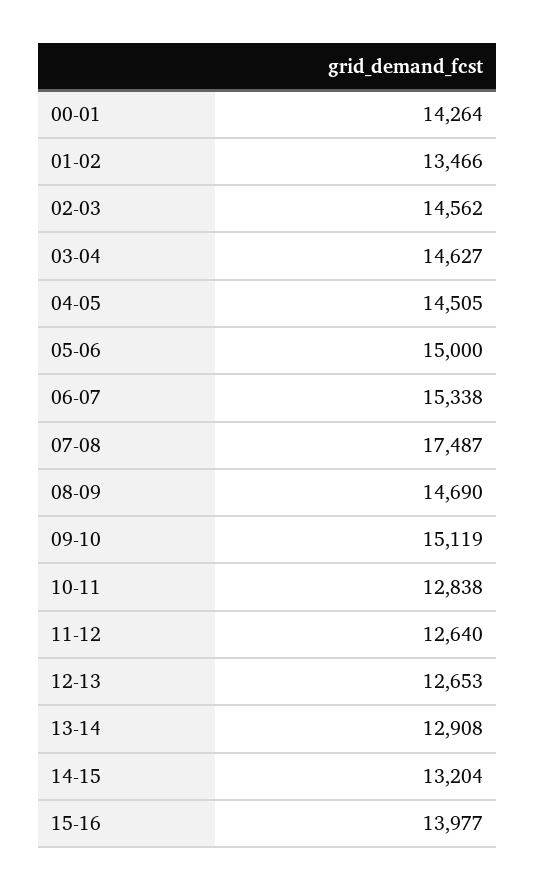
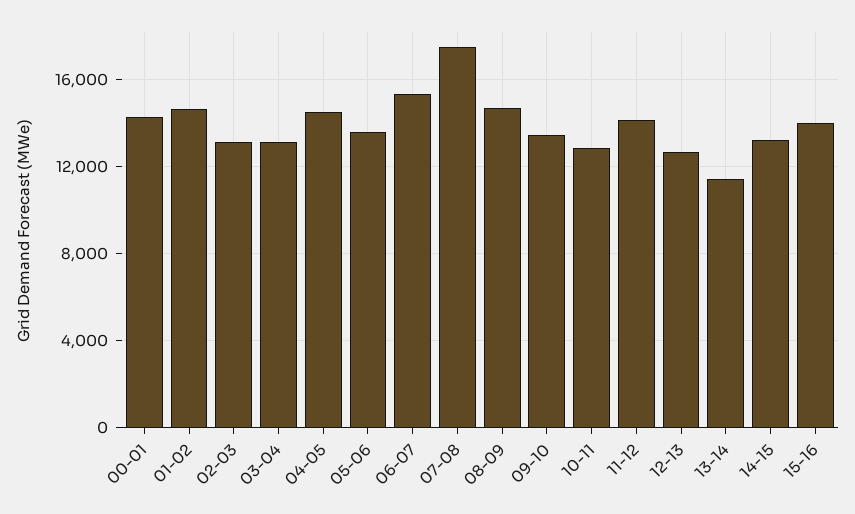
  {
    "00-01": 14264,
-   "01-02": 13466,
+   "01-02": 14500,
-   "02-03": 14562,
+   "02-03": 13000,
-   "03-04": 14627,
+   "03-04": 13000,
    "04-05": 14505,
-   "05-06": 15000,
+   "05-06": 13500,
    "06-07": 15338,
    "07-08": 17487,
    "08-09": 14690,
-   "09-10": 15119,
+   "09-10": 13500,
    "10-11": 12838,
-   "11-12": 12640,
+   "11-12": 14000,
    "12-13": 12653,
-   "13-14": 12908,
+   "13-14": 11500,
    "14-15": 13204,
    "15-16": 13977
  }

